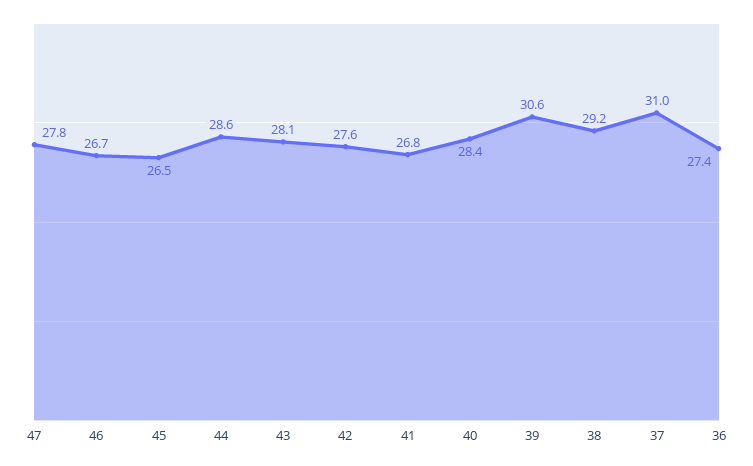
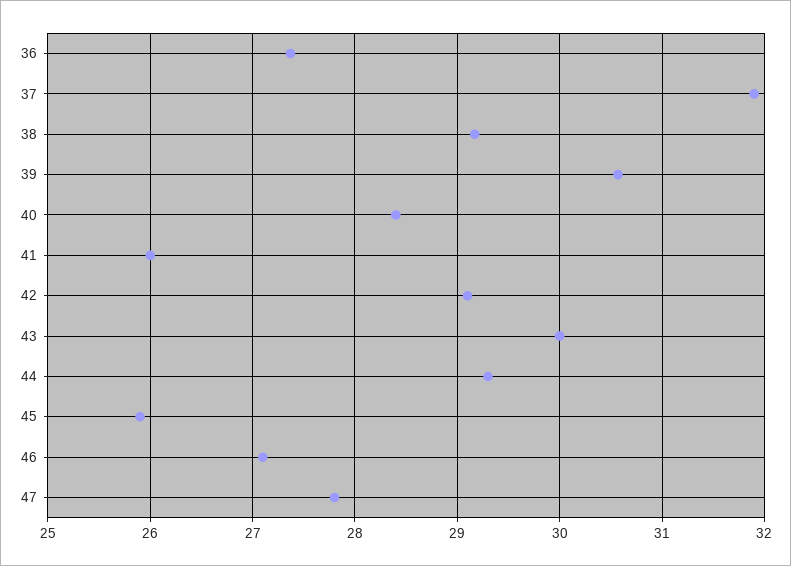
  {
    "47": 27.8,
-   "46": 26.7,
+   "46": 27.1,
-   "45": 26.5,
+   "45": 25.9,
-   "44": 28.6,
+   "44": 29.3,
-   "43": 28.1,
+   "43": 30,
-   "42": 27.6,
+   "42": 29.1,
-   "41": 26.8,
+   "41": 26,
    "40": 28.4,
    "39": 30.6,
    "38": 29.2,
-   "37": 31,
+   "37": 31.9,
    "36": 27.4
  }

